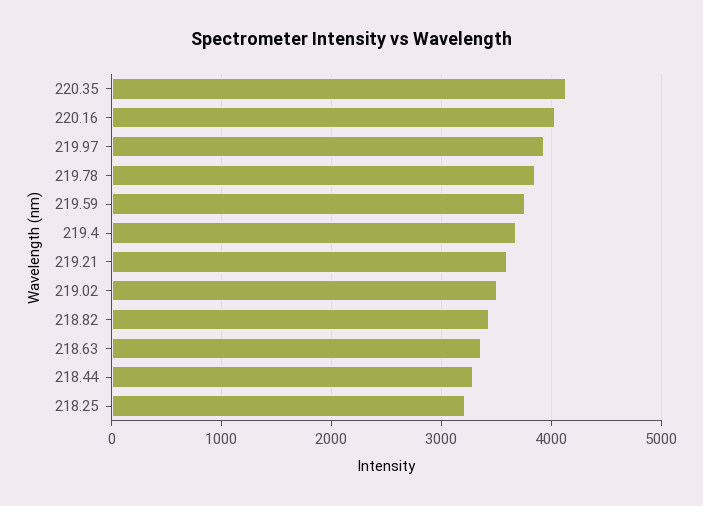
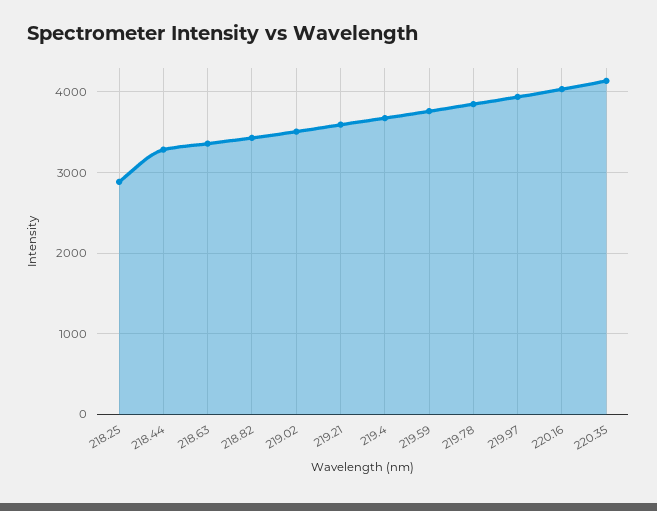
  {
    "220.35": 4100,
    "220.16": 4000,
    "219.97": 3900,
    "219.78": 3900,
    "219.59": 3800,
    "219.4": 3700,
    "219.21": 3600,
    "219.02": 3500,
    "218.82": 3400,
    "218.63": 3400,
    "218.44": 3300,
-   "218.25": 3200
+   "218.25": 2900
  }

